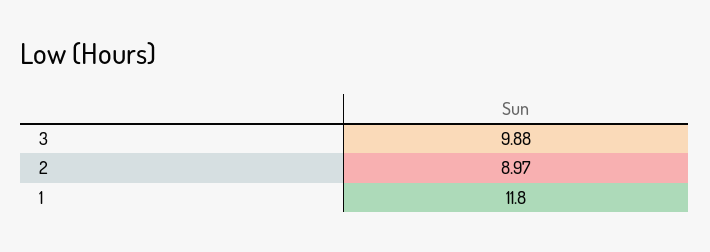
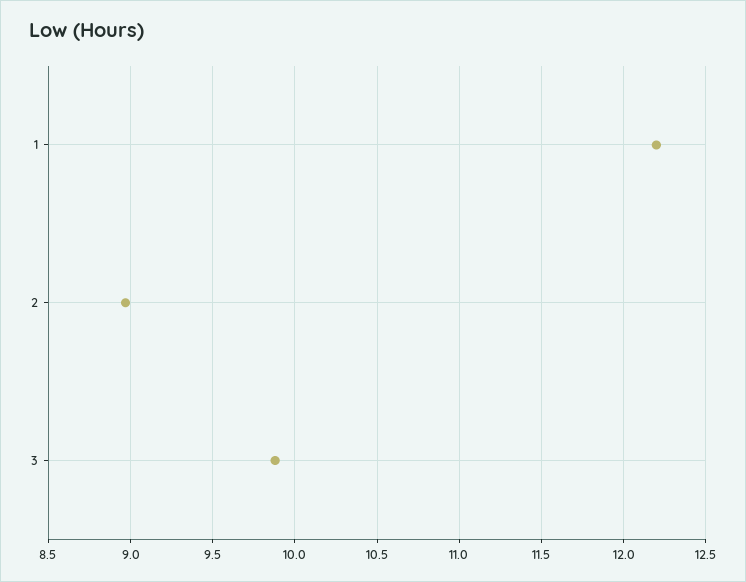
  {
    "3": 9.88,
    "2": 8.97,
-   "1": 11.8
+   "1": 12.2
  }

